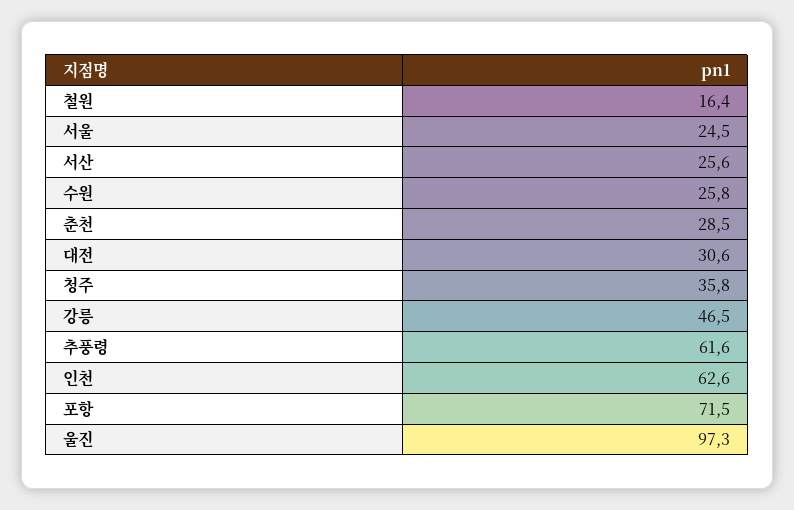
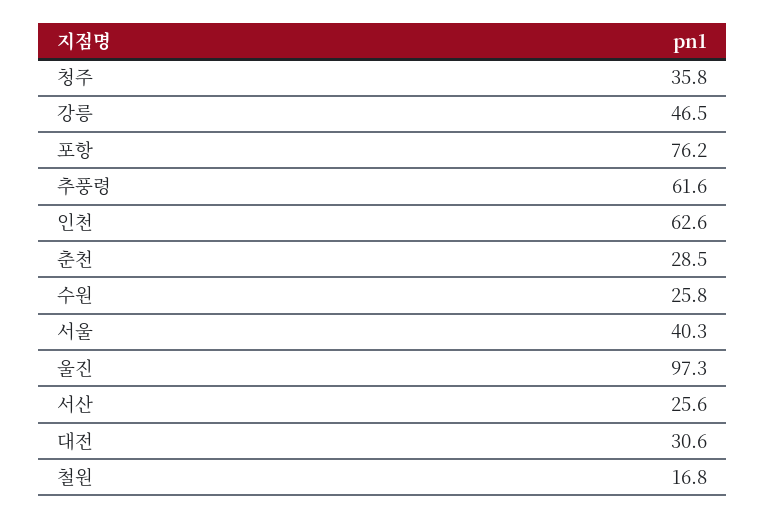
  {
-   "철원": 16.4,
+   "철원": 16.8,
-   "서울": 24.5,
+   "서울": 40.3,
    "서산": 25.6,
    "수원": 25.8,
    "춘천": 28.5,
    "대전": 30.6,
    "청주": 35.8,
    "강릉": 46.5,
    "추풍령": 61.6,
    "인천": 62.6,
-   "포항": 71.5,
+   "포항": 76.2,
    "울진": 97.3
  }

